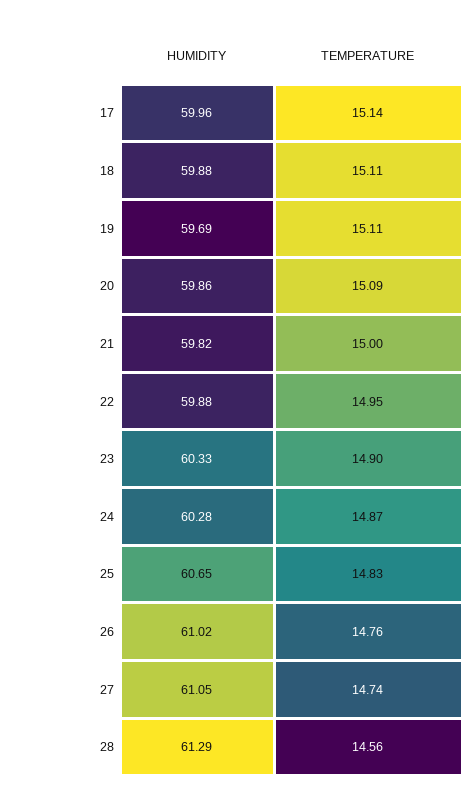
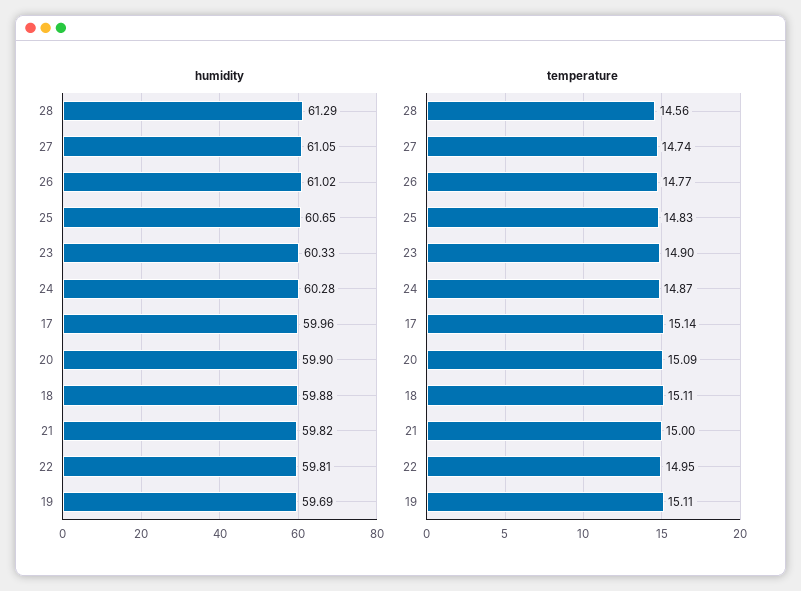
  {
    "HUMIDITY": {
      "17": 59.96,
      "18": 59.88,
      "19": 59.69,
-     "20": 59.86,
+     "20": 59.9,
      "21": 59.82,
-     "22": 59.88,
+     "22": 59.81,
      "23": 60.33,
      "24": 60.28,
      "25": 60.65,
      "26": 61.02,
      "27": 61.05,
      "28": 61.29
    },
    "TEMPERATURE": {
      "17": 15.14,
      "18": 15.11,
      "19": 15.11,
      "20": 15.09,
      "21": 15,
      "22": 14.95,
      "23": 14.9,
      "24": 14.87,
      "25": 14.83,
-     "26": 14.76,
+     "26": 14.77,
      "27": 14.74,
      "28": 14.56
    }
  }

